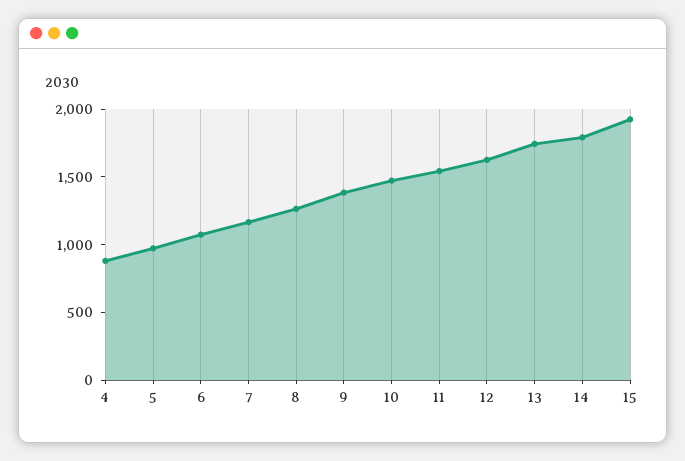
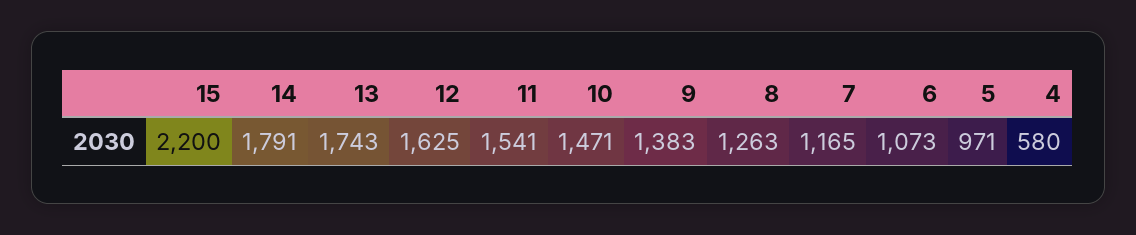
  {
-   "4": 900,
+   "4": 580,
    "5": 971,
    "6": 1073,
    "7": 1165,
    "8": 1263,
    "9": 1383,
    "10": 1471,
    "11": 1541,
    "12": 1625,
    "13": 1743,
    "14": 1791,
-   "15": 1900
+   "15": 2200
  }

